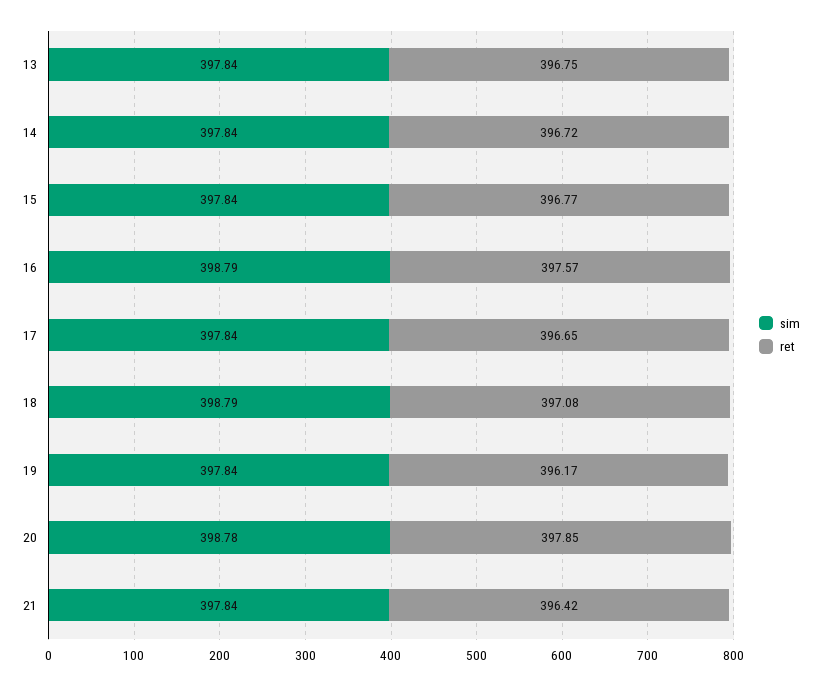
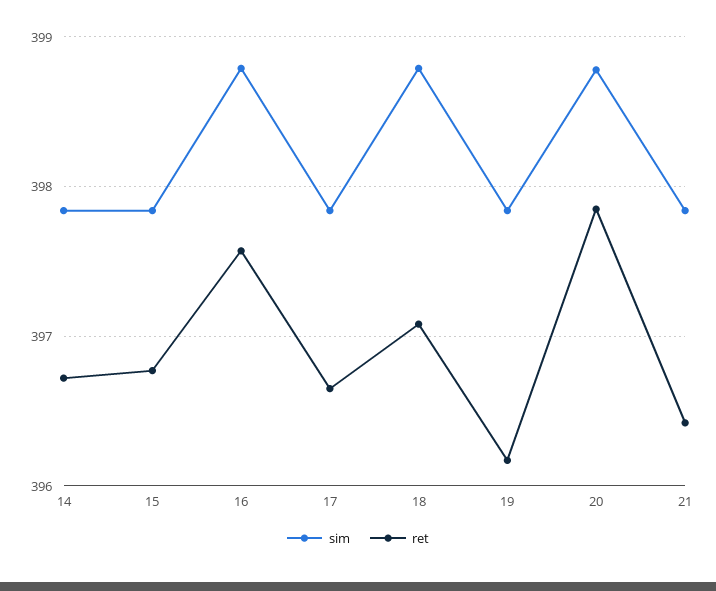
  {
    "sim": {
-     "13": 397.84,
      "14": 397.84,
      "15": 397.84,
      "16": 398.79,
      "17": 397.84,
      "18": 398.79,
      "19": 397.84,
      "20": 398.78,
      "21": 397.84
    },
    "ret": {
-     "13": 396.75,
      "14": 396.72,
      "15": 396.77,
      "16": 397.57,
      "17": 396.65,
      "18": 397.08,
      "19": 396.17,
      "20": 397.85,
      "21": 396.42
    }
  }

